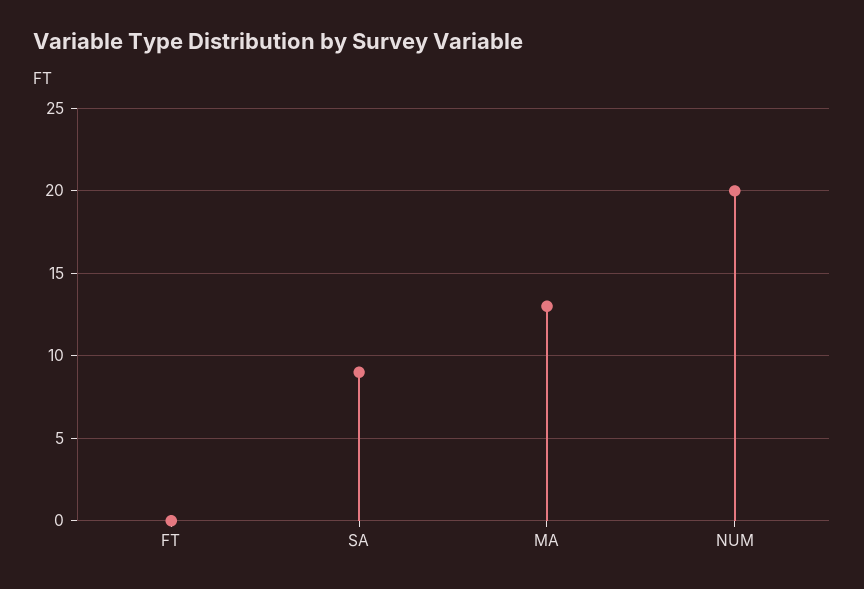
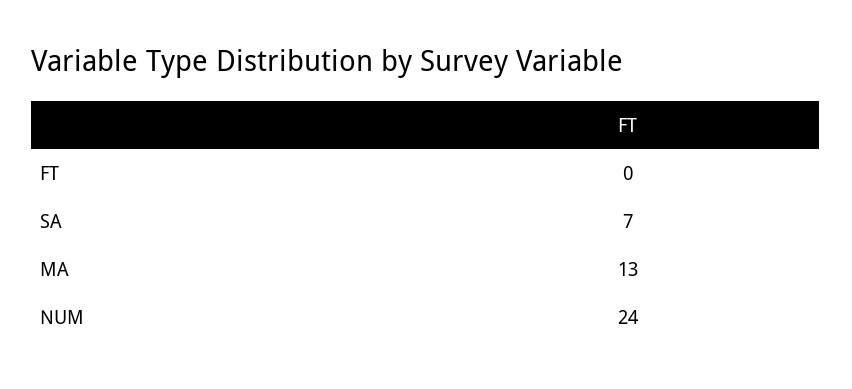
  {
    "FT": 0,
-   "SA": 9,
+   "SA": 7,
    "MA": 13,
-   "NUM": 20
+   "NUM": 24
  }

